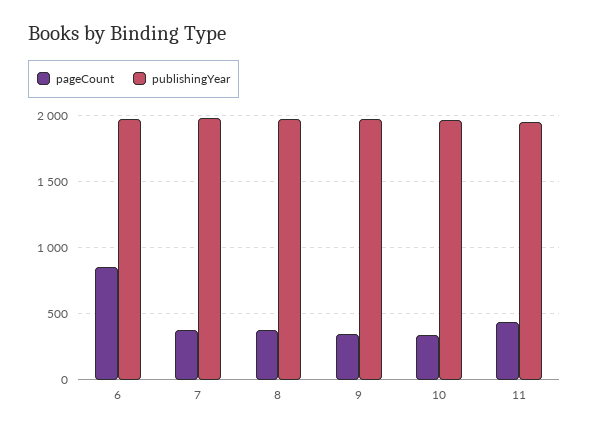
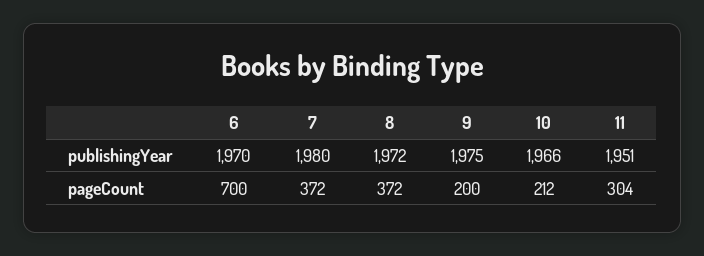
  {
    "pageCount": {
-     "6": 850,
+     "6": 700,
      "7": 372,
      "8": 372,
-     "9": 350,
+     "9": 200,
-     "10": 350,
+     "10": 212,
-     "11": 450
+     "11": 304
    },
    "publishingYear": {
      "6": 1970,
      "7": 1980,
      "8": 1972,
      "9": 1975,
      "10": 1966,
      "11": 1951
    }
  }

